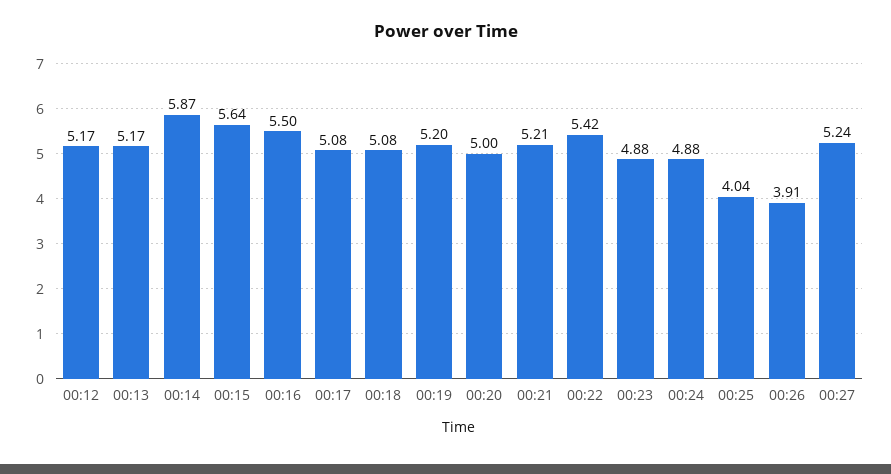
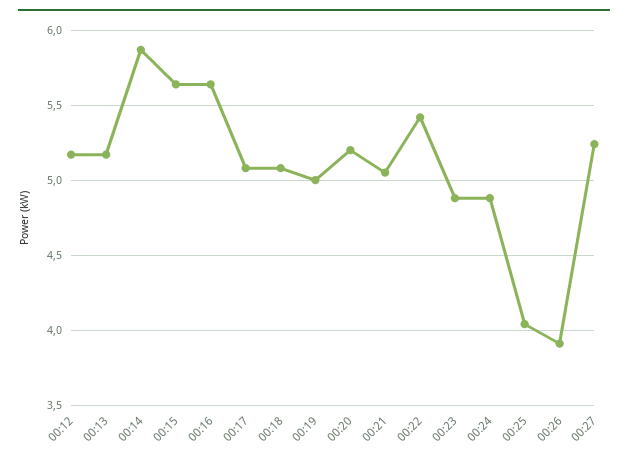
  {
    "00:12": 5.17,
    "00:13": 5.17,
    "00:14": 5.87,
    "00:15": 5.64,
-   "00:16": 5.5,
+   "00:16": 5.65,
    "00:17": 5.08,
    "00:18": 5.08,
-   "00:19": 5.2,
+   "00:19": 5,
-   "00:20": 5,
+   "00:20": 5.2,
-   "00:21": 5.21,
+   "00:21": 5.05,
    "00:22": 5.42,
    "00:23": 4.88,
    "00:24": 4.88,
    "00:25": 4.04,
    "00:26": 3.91,
    "00:27": 5.24
  }

